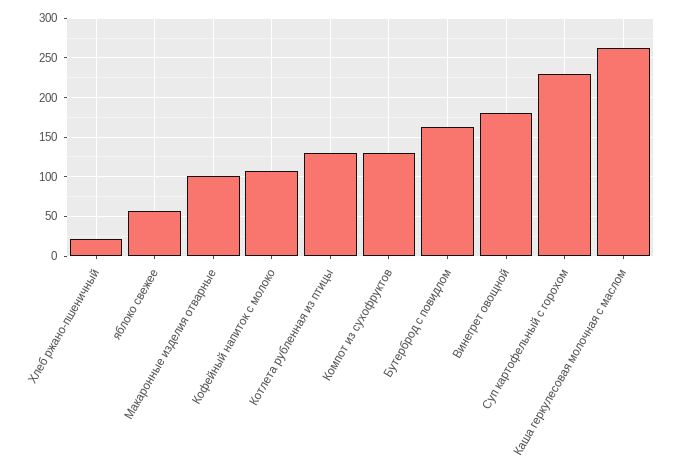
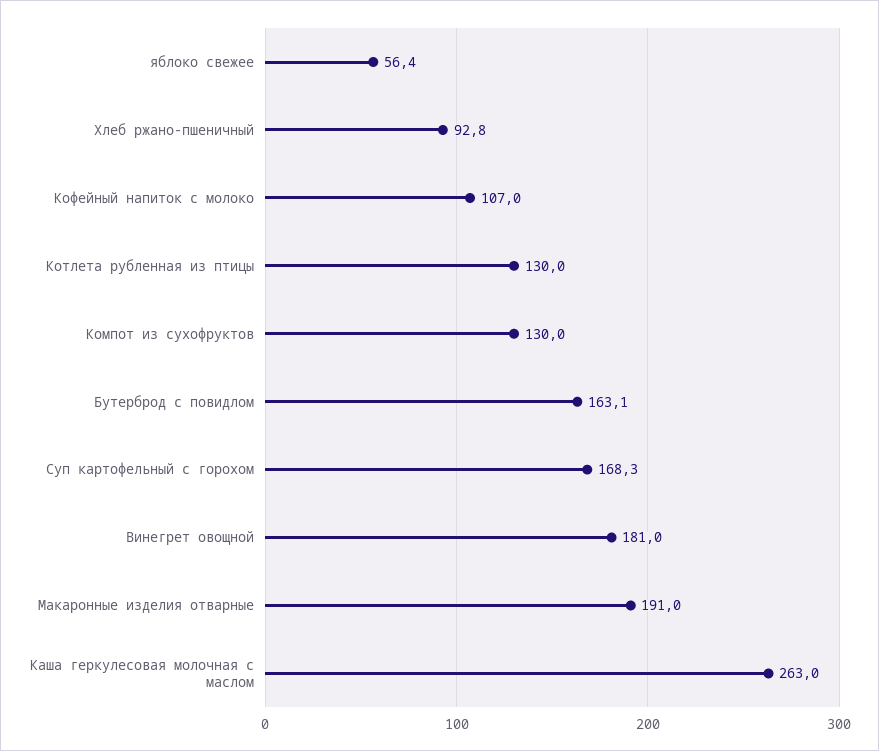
  {
-   "Хлеб ржано-пшеничный": 20,
+   "Хлеб ржано-пшеничный": 92.8,
    "яблоко свежее": 56.4,
-   "Макаронные изделия отварные": 100,
+   "Макаронные изделия отварные": 191,
    "Кофейный напиток с молоко": 107,
    "Котлета рубленная из птицы": 130,
    "Компот из сухофруктов": 130,
    "Бутерброд с повидлом": 163.1,
    "Винегрет овощной": 181,
-   "Суп картофельный с горохом": 230,
+   "Суп картофельный с горохом": 168.3,
    "Каша геркулесовая молочная с маслом": 263
  }

